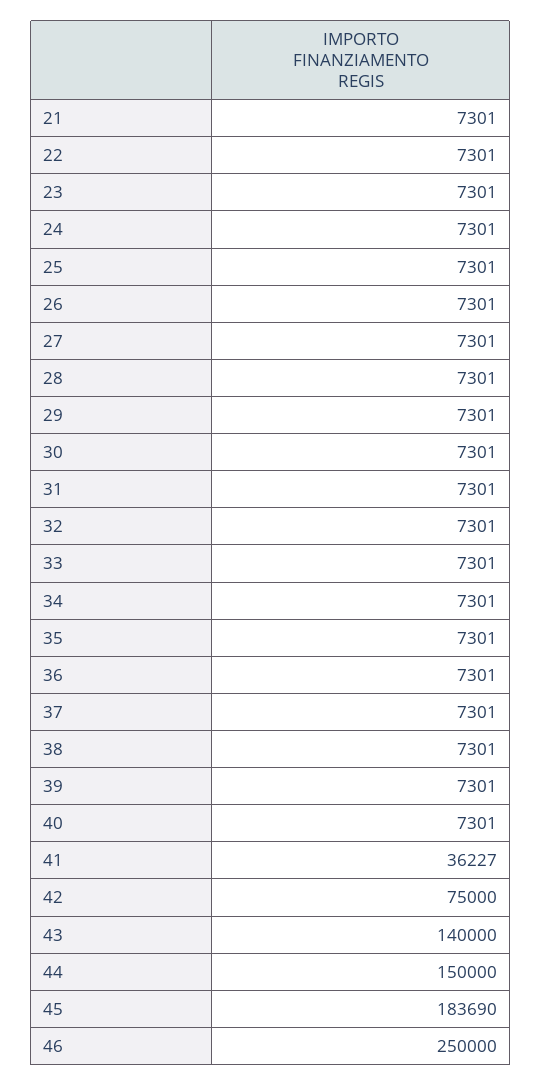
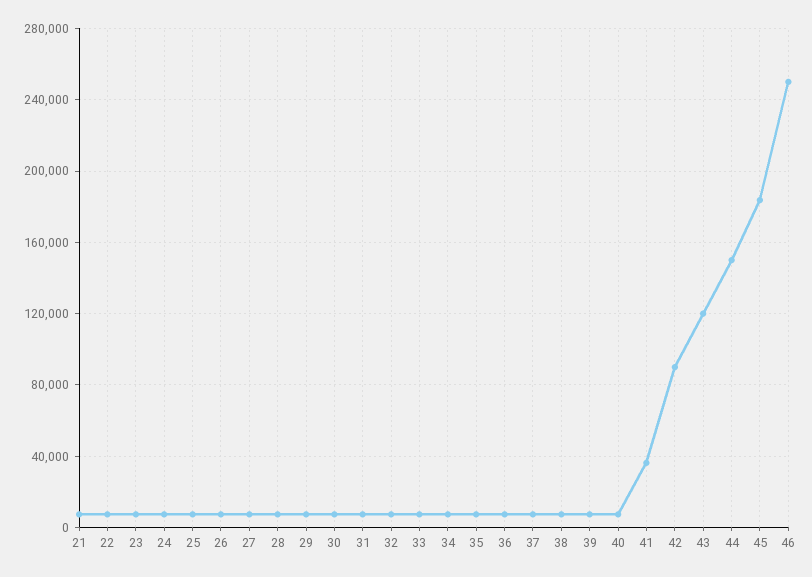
  {
    "21": 7301,
    "22": 7301,
    "23": 7301,
    "24": 7301,
    "25": 7301,
    "26": 7301,
    "27": 7301,
    "28": 7301,
    "29": 7301,
    "30": 7301,
    "31": 7301,
    "32": 7301,
    "33": 7301,
    "34": 7301,
    "35": 7301,
    "36": 7301,
    "37": 7301,
    "38": 7301,
    "39": 7301,
    "40": 7301,
    "41": 36227,
-   "42": 75000,
+   "42": 90000,
-   "43": 140000,
+   "43": 120000,
    "44": 150000,
    "45": 183690,
    "46": 250000
  }

